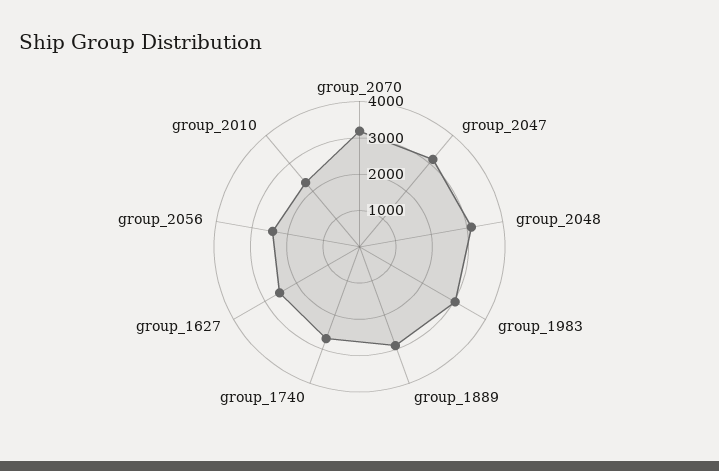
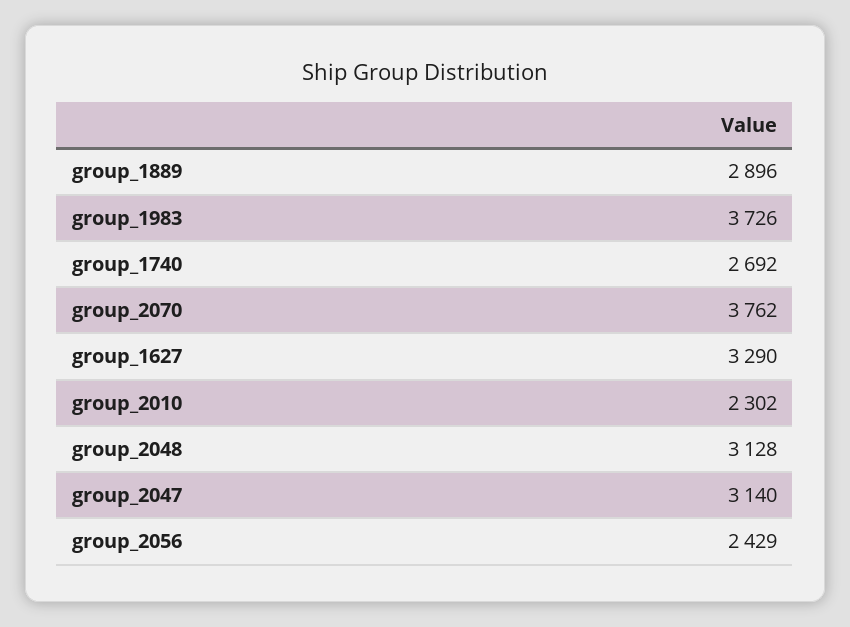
  {
-   "group_2070": 3250,
+   "group_2070": 3762,
    "group_2047": 3140,
    "group_2048": 3128,
-   "group_1983": 3000,
+   "group_1983": 3726,
    "group_1889": 2896,
    "group_1740": 2692,
-   "group_1627": 2500,
+   "group_1627": 3290,
    "group_2056": 2429,
    "group_2010": 2302
  }

